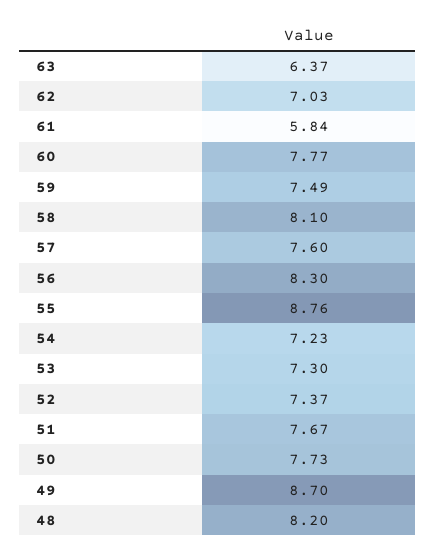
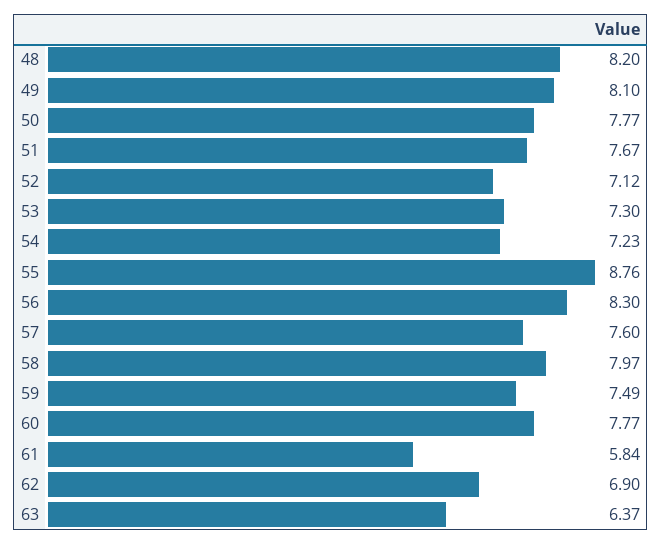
  {
    "63": 6.37,
-   "62": 7.03,
+   "62": 6.9,
    "61": 5.84,
    "60": 7.77,
    "59": 7.49,
-   "58": 8.1,
+   "58": 7.97,
    "57": 7.6,
    "56": 8.3,
    "55": 8.76,
    "54": 7.23,
    "53": 7.3,
-   "52": 7.37,
+   "52": 7.12,
    "51": 7.67,
-   "50": 7.73,
+   "50": 7.77,
-   "49": 8.7,
+   "49": 8.1,
    "48": 8.2
  }

